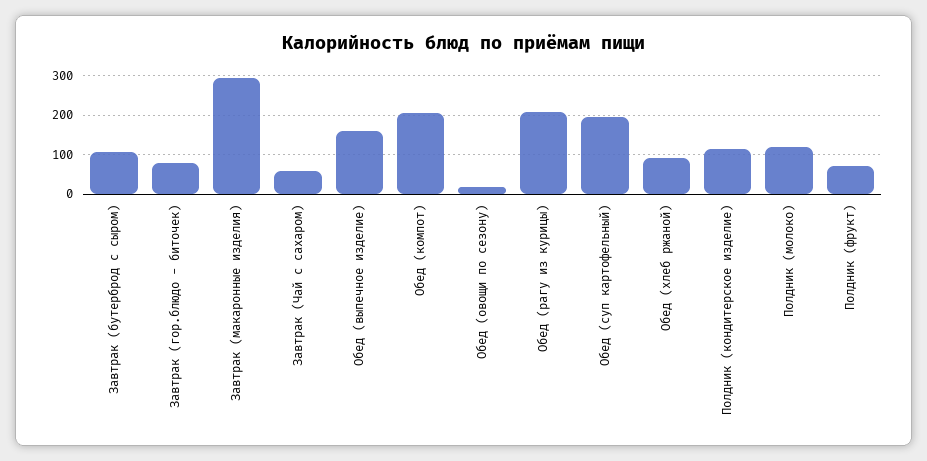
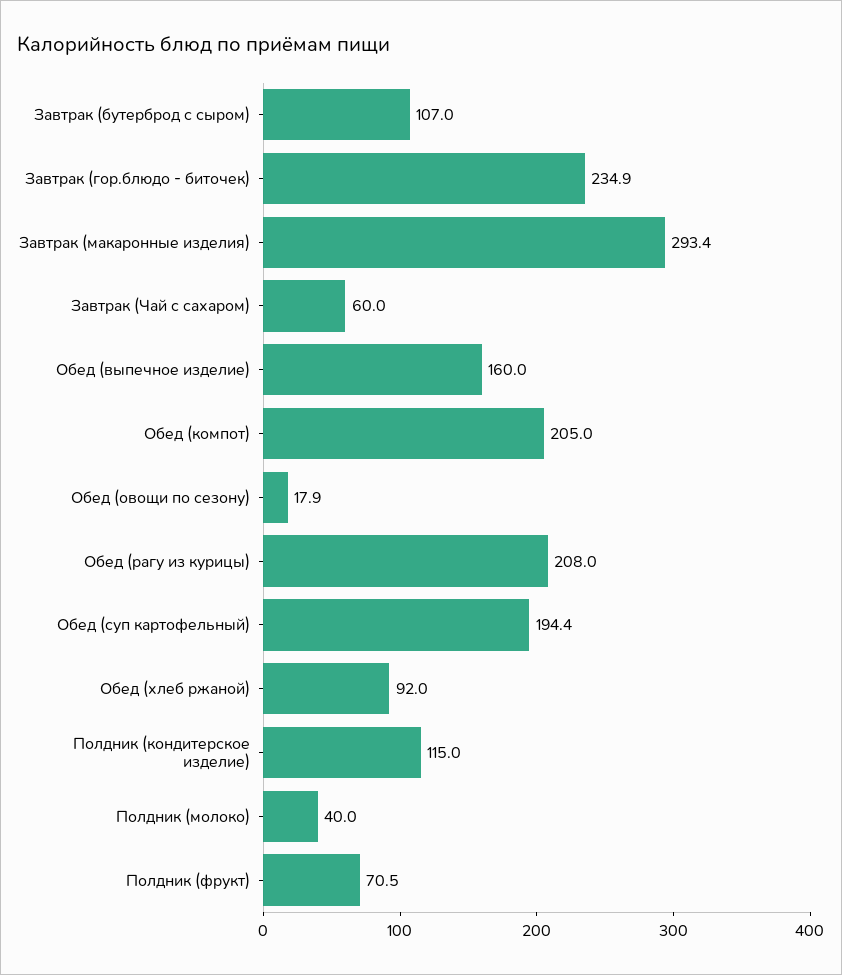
  {
    "Завтрак (бутерброд с сыром)": 107,
-   "Завтрак (гор.блюдо - биточек)": 80,
+   "Завтрак (гор.блюдо - биточек)": 234.9,
    "Завтрак (макаронные изделия)": 293.4,
    "Завтрак (Чай с сахаром)": 60,
    "Обед (выпечное изделие)": 160,
    "Обед (компот)": 205,
    "Обед (овощи по сезону)": 17.9,
    "Обед (рагу из курицы)": 208,
    "Обед (суп картофельный)": 194.4,
    "Обед (хлеб ржаной)": 92,
    "Полдник (кондитерское изделие)": 115,
-   "Полдник (молоко)": 120,
+   "Полдник (молоко)": 40,
    "Полдник (фрукт)": 70.5
  }

